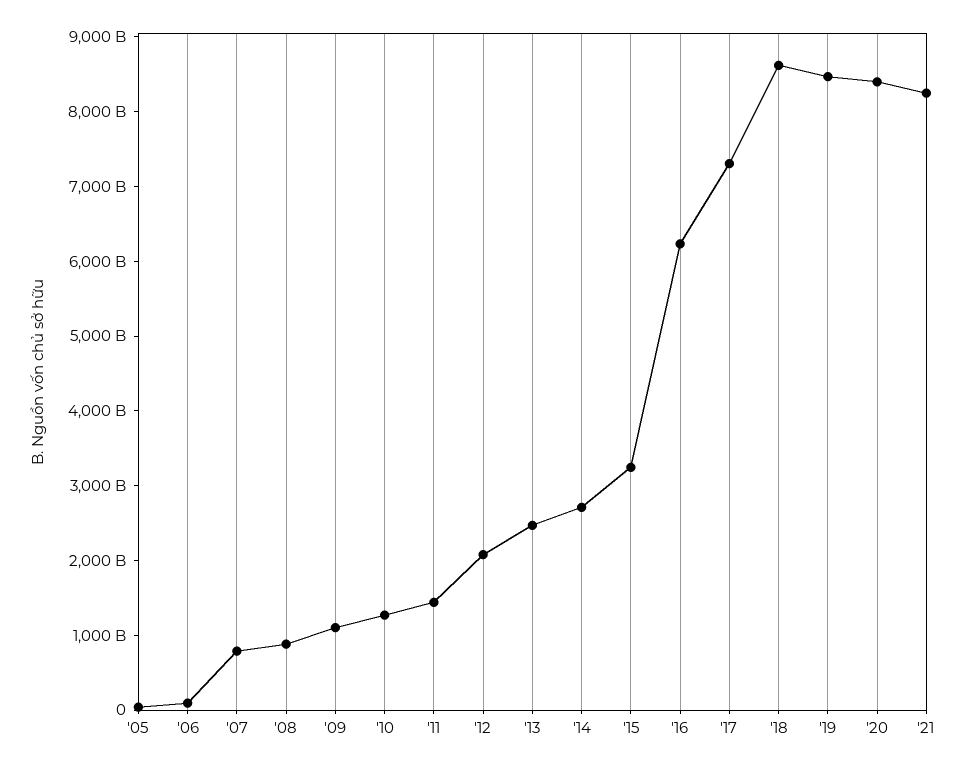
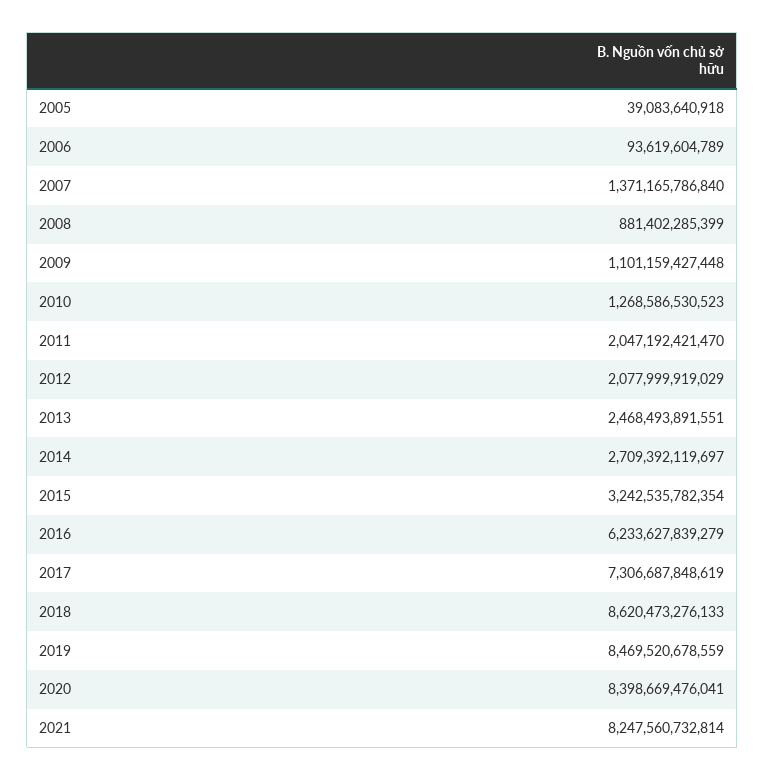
  {
    "'05": 39083640918,
    "'06": 93619604789,
-   "'07": 800000000000,
+   "'07": 1371165786840,
    "'08": 881402285399,
    "'09": 1101159427448,
    "'10": 1268586530523,
-   "'11": 1400000000000,
+   "'11": 2047192421470,
    "'12": 2077999919029,
    "'13": 2468493891551,
    "'14": 2709392119697,
    "'15": 3242535782354,
    "'16": 6233627839279,
    "'17": 7306687848619,
    "'18": 8620473276133,
    "'19": 8469520678559,
    "'20": 8398669476041,
    "'21": 8247560732814
  }

